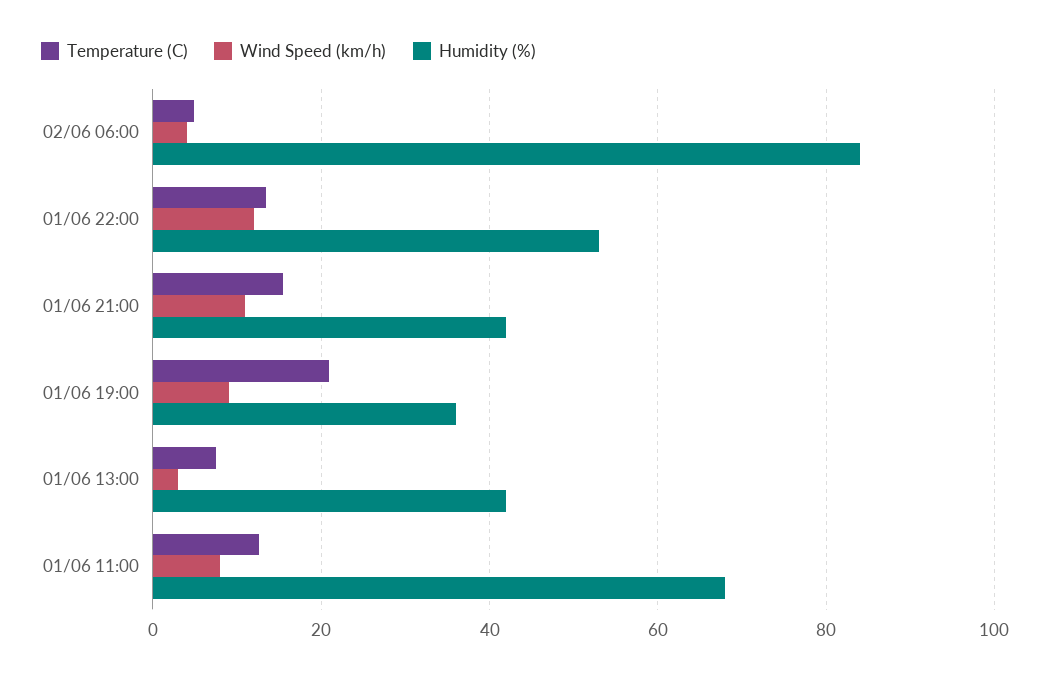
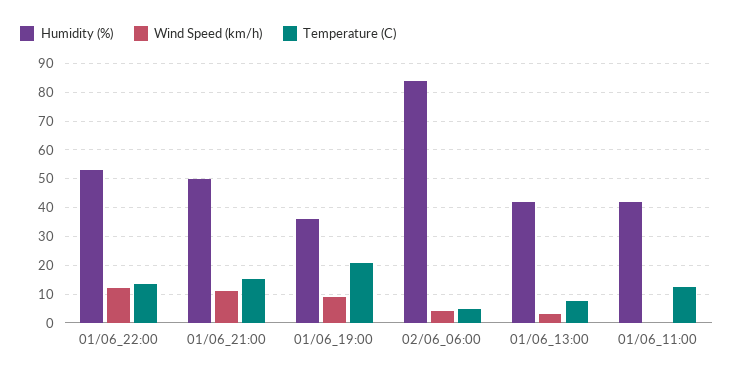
  {
    "Temperature (C)": {
      "02/06 06:00": 4,
      "01/06 22:00": 14,
      "01/06 21:00": 16,
      "01/06 19:00": 20,
      "01/06 13:00": 8,
      "01/06 11:00": 12
    },
    "Wind Speed (km/h)": {
      "02/06 06:00": 4,
      "01/06 22:00": 12,
      "01/06 21:00": 12,
      "01/06 19:00": 10,
      "01/06 13:00": 4,
-     "01/06 11:00": 8
+     "01/06 11:00": 0
    },
    "Humidity (%)": {
      "02/06 06:00": 84,
      "01/06 22:00": 54,
-     "01/06 21:00": 42,
+     "01/06 21:00": 50,
      "01/06 19:00": 36,
      "01/06 13:00": 42,
-     "01/06 11:00": 68
+     "01/06 11:00": 42.5
    }
  }

